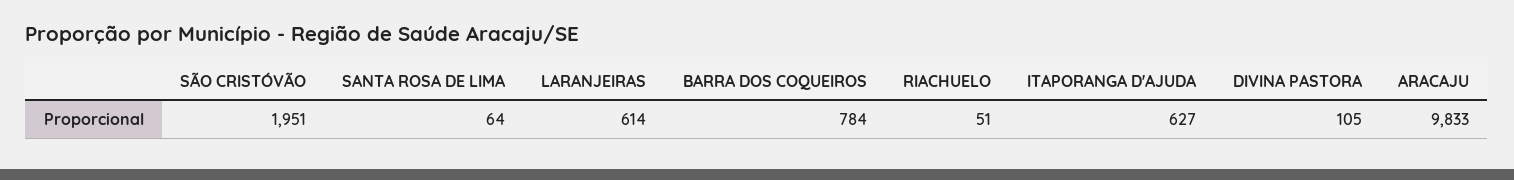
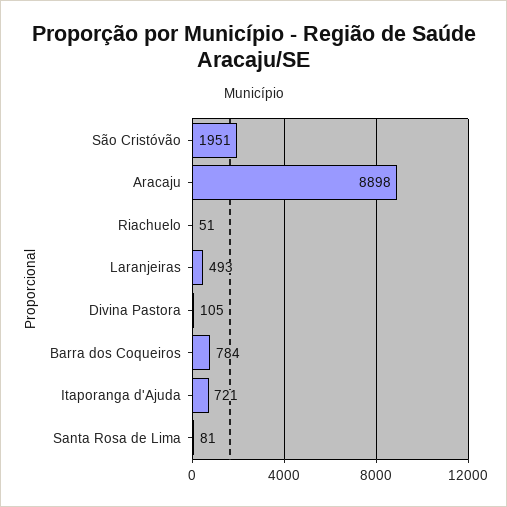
  {
    "SÃO CRISTÓVÃO": 1951,
-   "SANTA ROSA DE LIMA": 64,
+   "SANTA ROSA DE LIMA": 81,
-   "LARANJEIRAS": 614,
+   "LARANJEIRAS": 493,
    "BARRA DOS COQUEIROS": 784,
    "RIACHUELO": 51,
-   "ITAPORANGA D'AJUDA": 627,
+   "ITAPORANGA D'AJUDA": 721,
    "DIVINA PASTORA": 105,
-   "ARACAJU": 9833
+   "ARACAJU": 8898
  }

